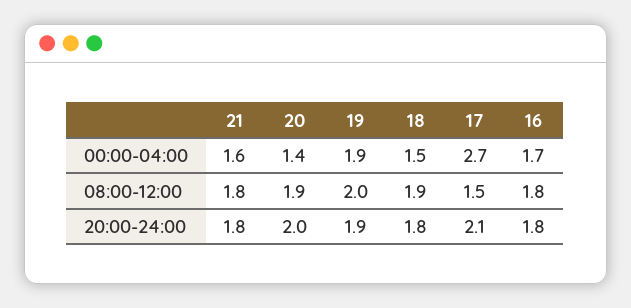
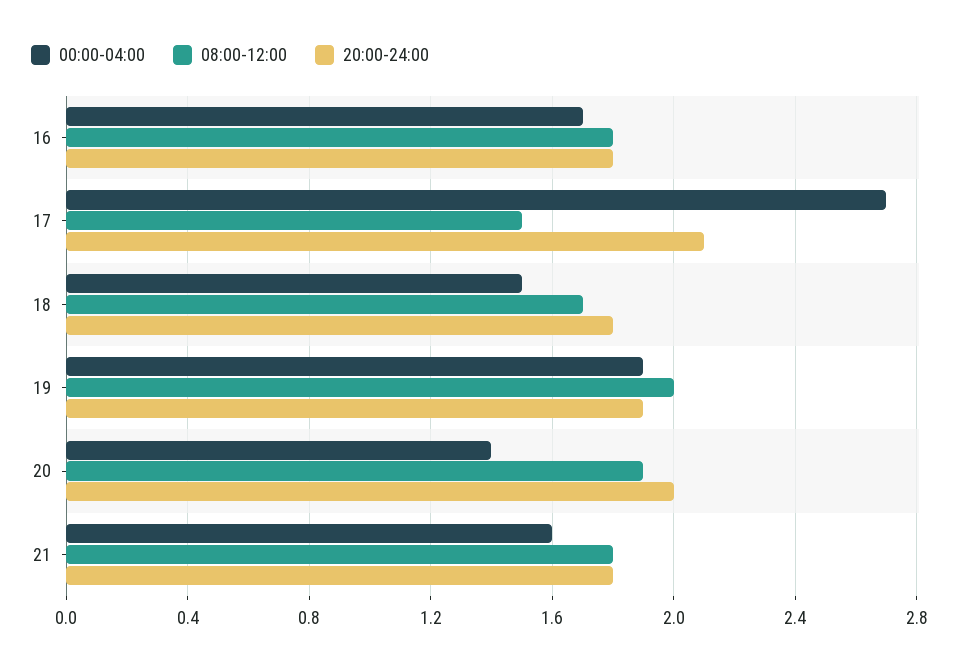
  {
    "00:00-04:00": {
      "21": 1.6,
      "20": 1.4,
      "19": 1.9,
      "18": 1.5,
      "17": 2.7,
      "16": 1.7
    },
    "08:00-12:00": {
      "21": 1.8,
      "20": 1.9,
      "19": 2,
-     "18": 1.9,
+     "18": 1.7,
      "17": 1.5,
      "16": 1.8
    },
    "20:00-24:00": {
      "21": 1.8,
      "20": 2,
      "19": 1.9,
      "18": 1.8,
      "17": 2.1,
      "16": 1.8
    }
  }

